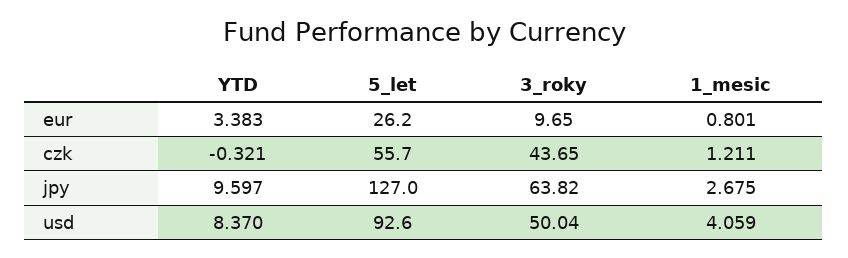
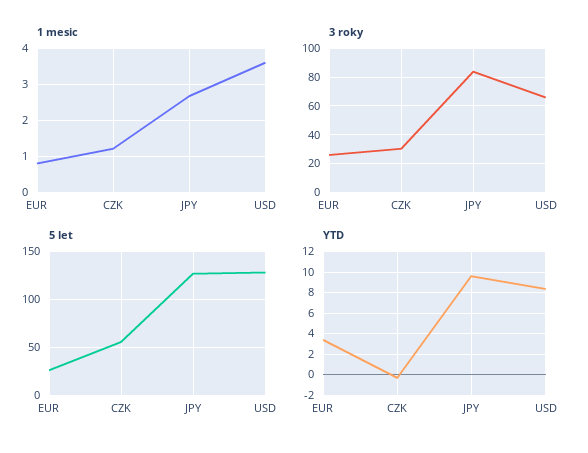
  {
    "YTD": {
      "eur": 3.383,
      "czk": -0.321,
      "jpy": 9.597,
      "usd": 8.37
    },
    "5_let": {
      "eur": 26.2,
      "czk": 55.7,
      "jpy": 127,
-     "usd": 92.6
+     "usd": 130
    },
    "3_roky": {
-     "eur": 9.65,
+     "eur": 25,
-     "czk": 43.65,
+     "czk": 30,
-     "jpy": 63.82,
+     "jpy": 85,
-     "usd": 50.04
+     "usd": 65
    },
    "1_mesic": {
      "eur": 0.801,
      "czk": 1.211,
      "jpy": 2.675,
-     "usd": 4.059
+     "usd": 3.6
    }
  }

